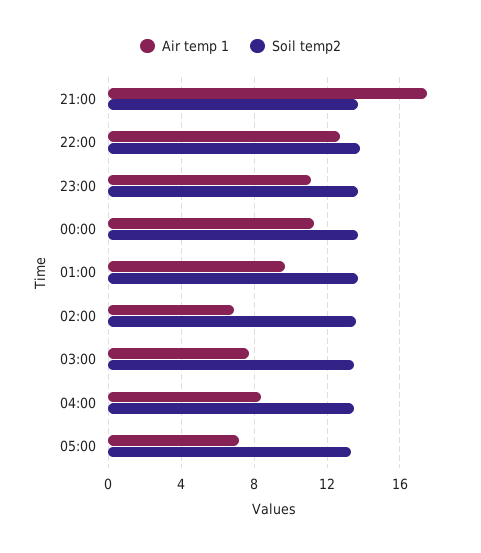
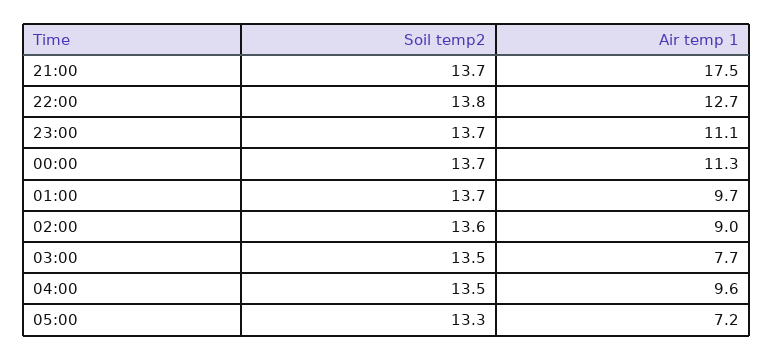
  {
    "Air temp 1": {
      "21:00": 17.5,
      "22:00": 12.7,
      "23:00": 11.1,
      "00:00": 11.3,
      "01:00": 9.7,
-     "02:00": 7,
+     "02:00": 9,
      "03:00": 7.7,
-     "04:00": 8.5,
+     "04:00": 9.6,
      "05:00": 7.2
    },
    "Soil temp2": {
      "21:00": 13.7,
      "22:00": 13.8,
      "23:00": 13.7,
      "00:00": 13.7,
      "01:00": 13.7,
      "02:00": 13.6,
      "03:00": 13.5,
      "04:00": 13.5,
      "05:00": 13.3
    }
  }

